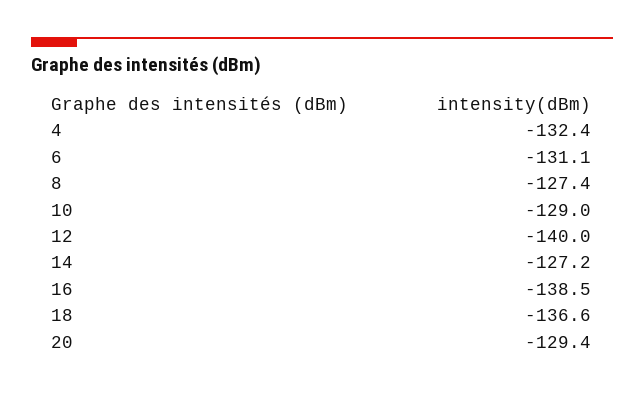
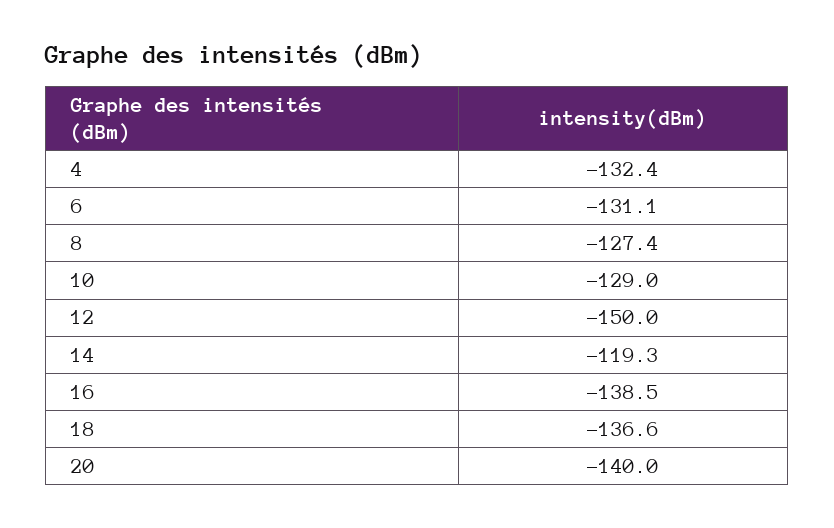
  {
    "4": -132.4,
    "6": -131.1,
    "8": -127.4,
    "10": -129,
-   "12": -140,
+   "12": -150,
-   "14": -127.2,
+   "14": -119.3,
    "16": -138.5,
    "18": -136.6,
-   "20": -129.4
+   "20": -140
  }

